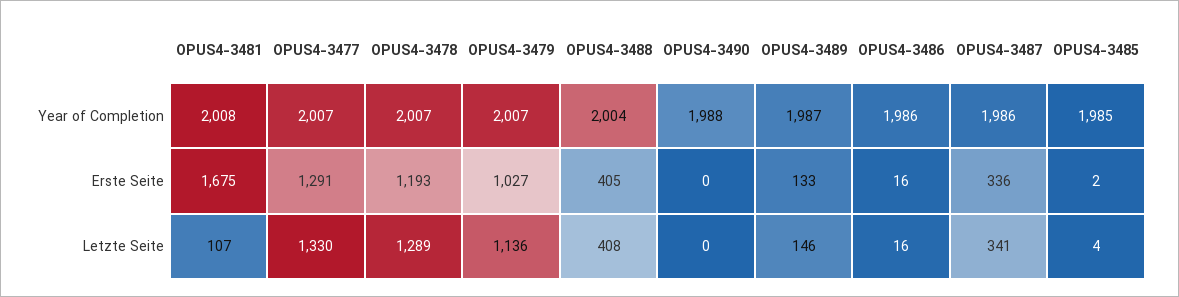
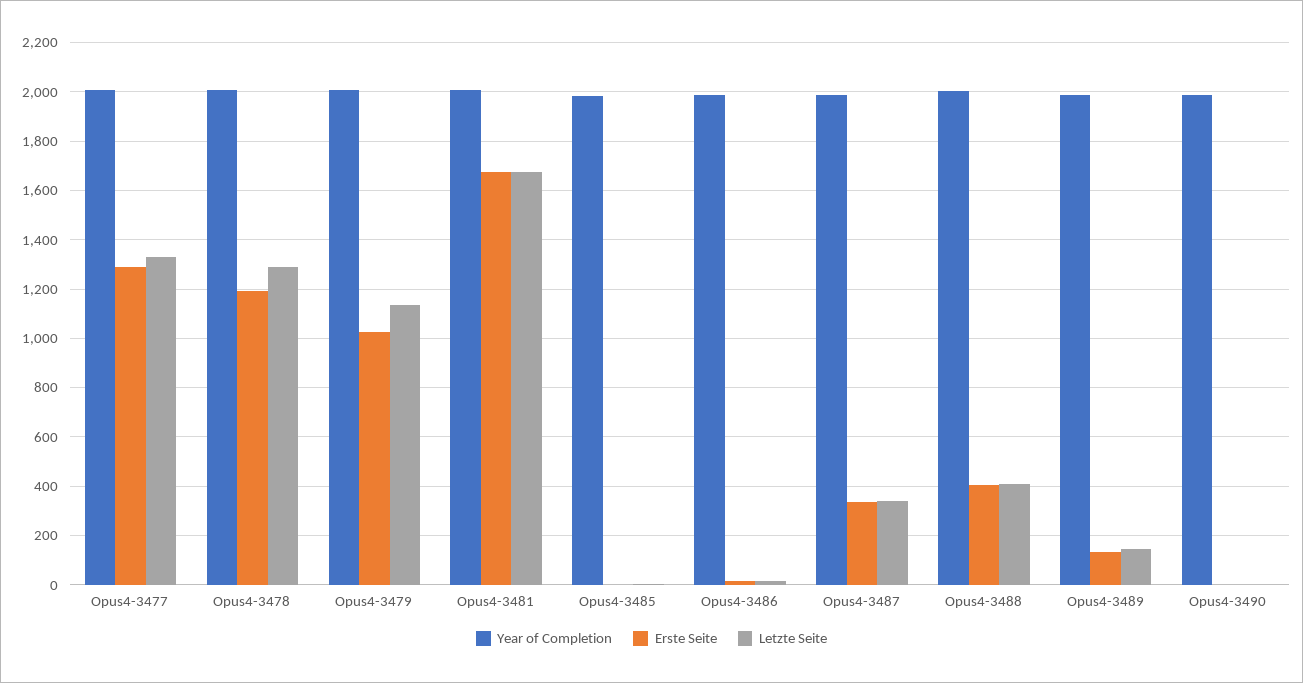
  {
    "Year of Completion": {
      "OPUS4-3481": 2008,
      "OPUS4-3477": 2007,
      "OPUS4-3478": 2007,
      "OPUS4-3479": 2007,
      "OPUS4-3488": 2004,
      "OPUS4-3490": 1988,
      "OPUS4-3489": 1987,
      "OPUS4-3486": 1986,
      "OPUS4-3487": 1986,
      "OPUS4-3485": 1985
    },
    "Erste Seite": {
      "OPUS4-3481": 1675,
      "OPUS4-3477": 1291,
      "OPUS4-3478": 1193,
      "OPUS4-3479": 1027,
      "OPUS4-3488": 405,
      "OPUS4-3490": 0,
      "OPUS4-3489": 133,
      "OPUS4-3486": 16,
      "OPUS4-3487": 336,
      "OPUS4-3485": 2
    },
    "Letzte Seite": {
-     "OPUS4-3481": 107,
+     "OPUS4-3481": 1675,
      "OPUS4-3477": 1330,
      "OPUS4-3478": 1289,
      "OPUS4-3479": 1136,
      "OPUS4-3488": 408,
      "OPUS4-3490": 0,
      "OPUS4-3489": 146,
      "OPUS4-3486": 16,
      "OPUS4-3487": 341,
      "OPUS4-3485": 4
    }
  }

